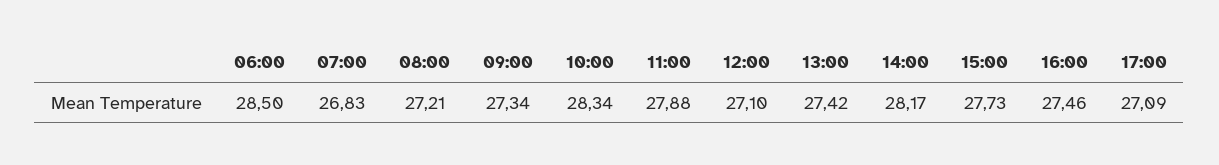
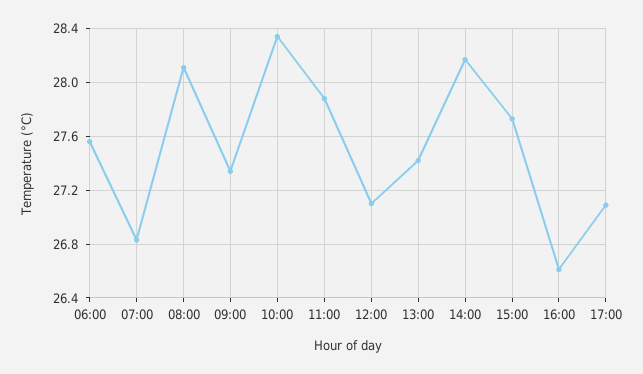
  {
-   "06:00": 28.5,
+   "06:00": 27.55,
    "07:00": 26.83,
-   "08:00": 27.21,
+   "08:00": 28.1,
    "09:00": 27.34,
    "10:00": 28.34,
    "11:00": 27.88,
    "12:00": 27.1,
    "13:00": 27.42,
    "14:00": 28.17,
    "15:00": 27.73,
-   "16:00": 27.46,
+   "16:00": 26.6,
    "17:00": 27.09
  }

